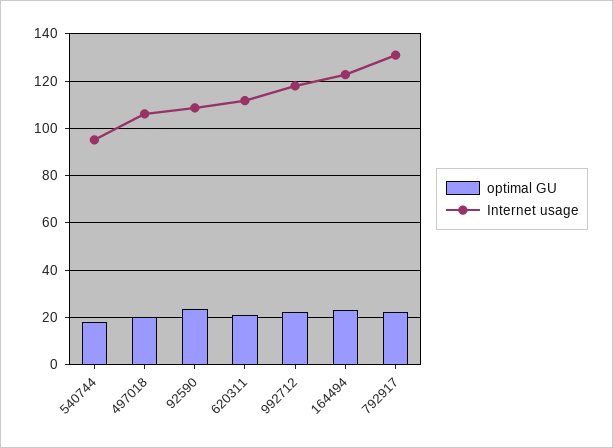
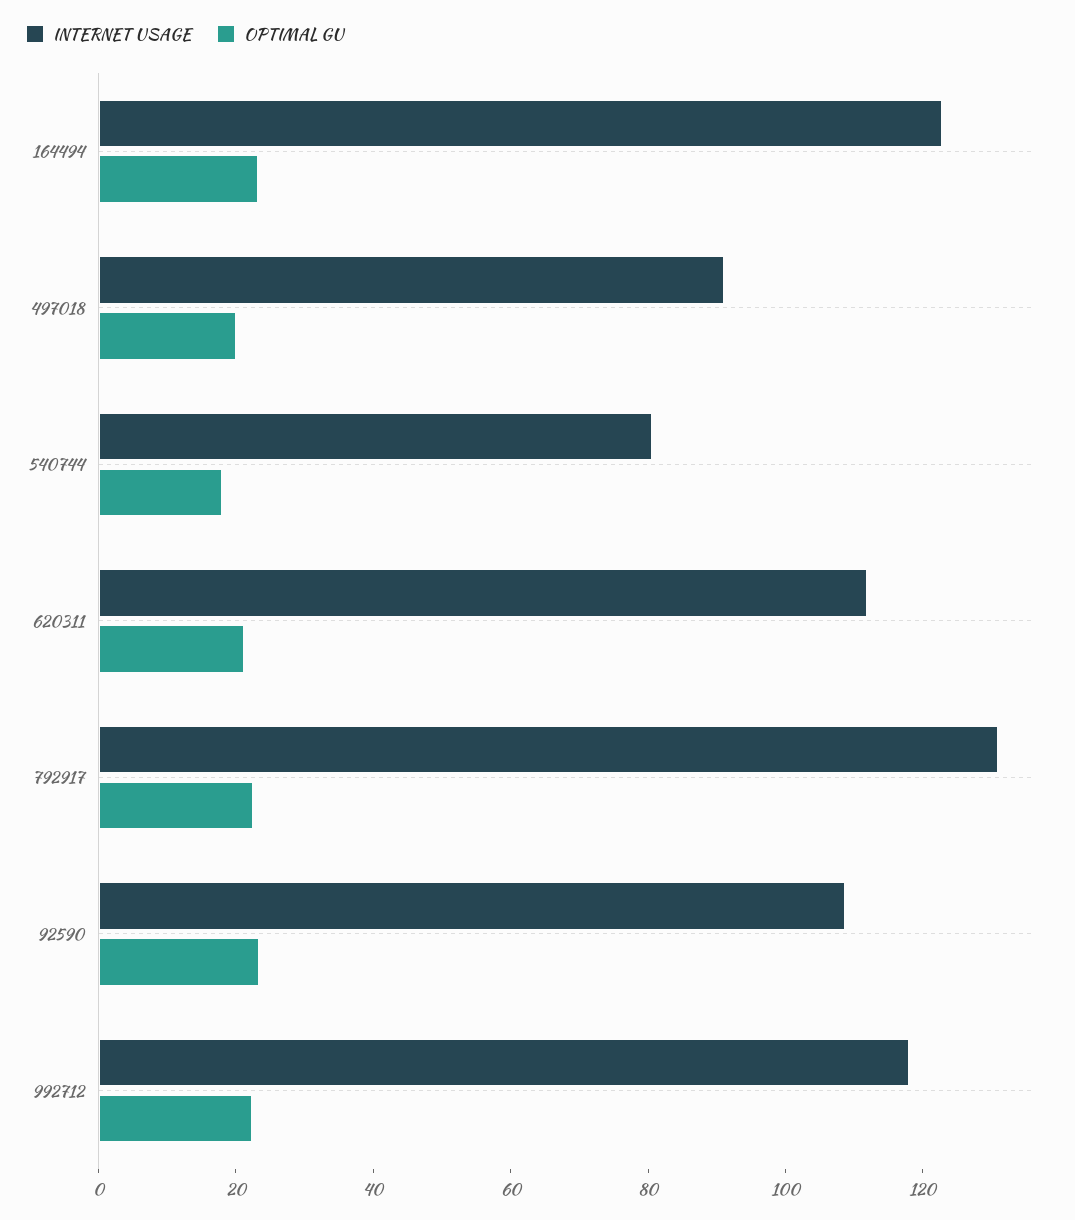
  {
    "optimal GU": {
      "540744": 20,
      "497018": 20,
      "92590": 25,
      "620311": 20,
      "992712": 20,
      "164494": 25,
      "792917": 20
    },
    "Internet usage": {
-     "540744": 95,
+     "540744": 80,
-     "497018": 105,
+     "497018": 90,
      "92590": 110,
      "620311": 110,
      "992712": 120,
      "164494": 125,
      "792917": 130
    }
  }

